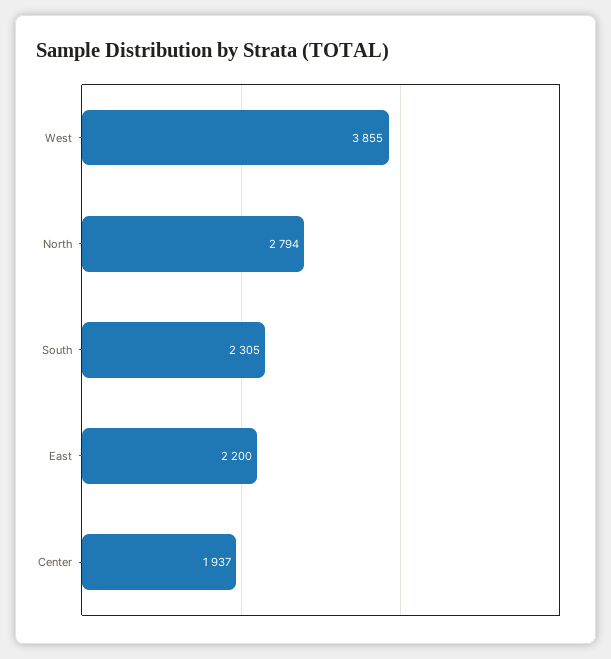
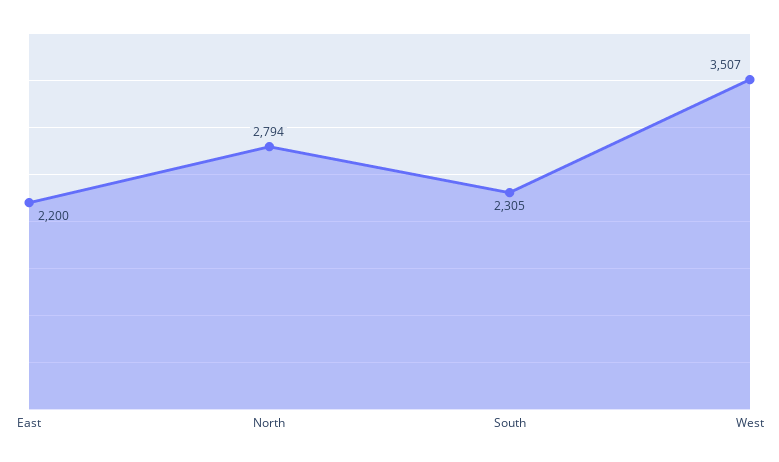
  {
-   "West": 3855,
+   "West": 3507,
    "North": 2794,
    "South": 2305,
-   "East": 2200,
+   "East": 2200
-   "Center": 1937
  }

